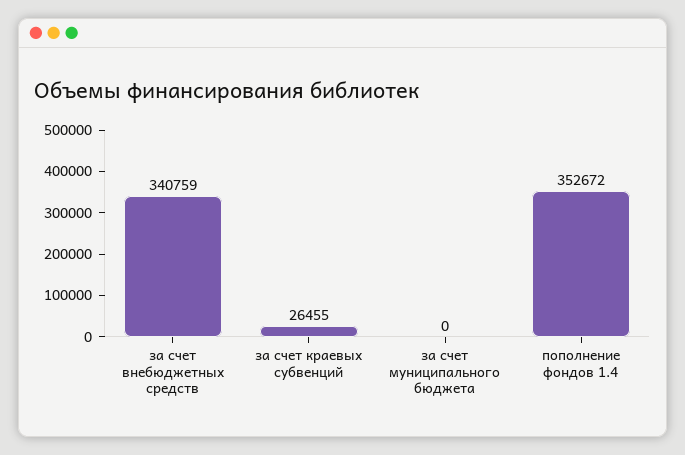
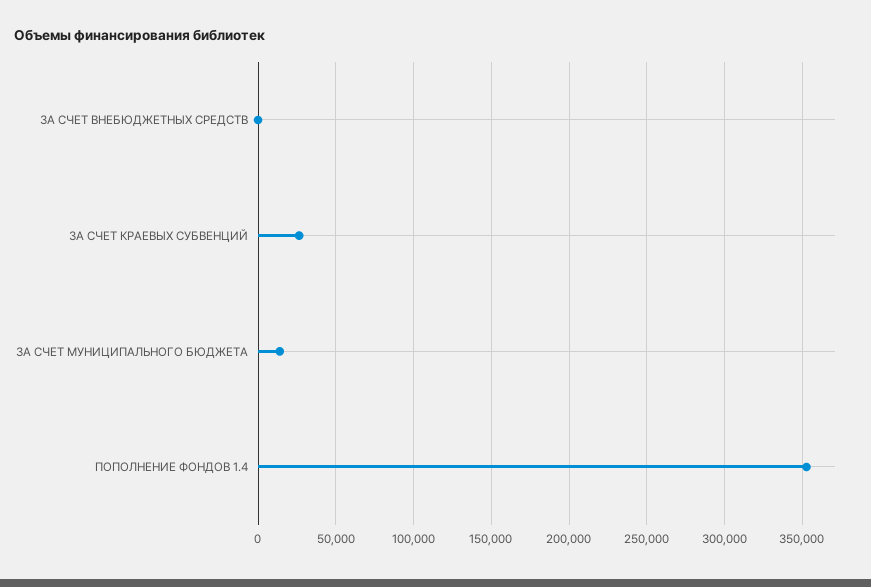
  {
-   "за счет внебюджетных средств": 340759,
+   "за счет внебюджетных средств": 0,
    "за счет краевых субвенций": 26455,
-   "за счет муниципального бюджета": 0,
+   "за счет муниципального бюджета": 15000,
    "пополнение фондов 1.4": 352672
  }

